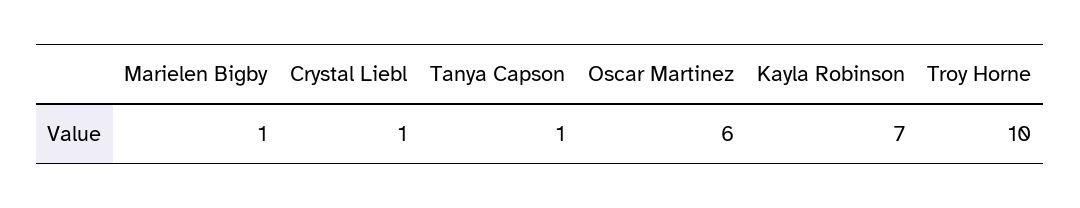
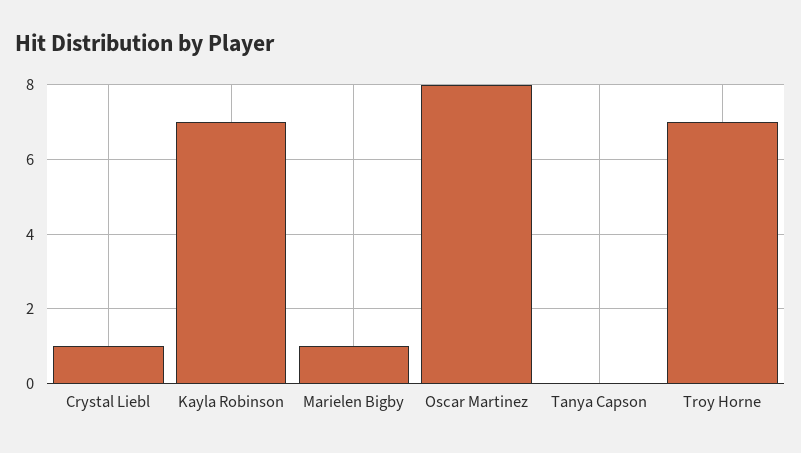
  {
    "Marielen Bigby": 1,
    "Crystal Liebl": 1,
-   "Tanya Capson": 1,
+   "Tanya Capson": 0,
-   "Oscar Martinez": 6,
+   "Oscar Martinez": 8,
    "Kayla Robinson": 7,
-   "Troy Horne": 10
+   "Troy Horne": 7
  }

